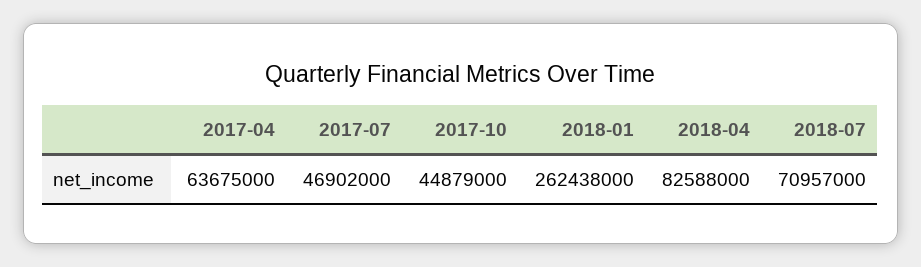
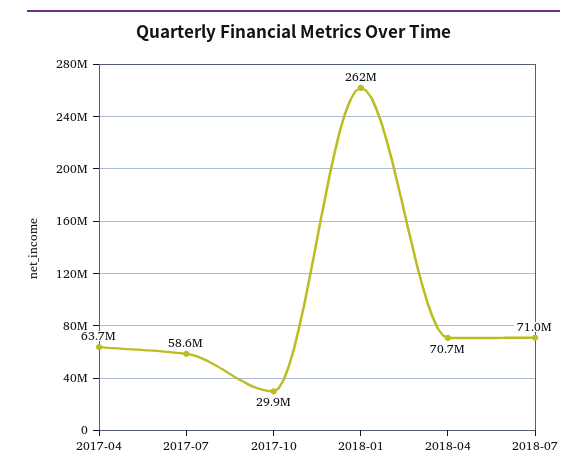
  {
    "2017-04": 63675000,
-   "2017-07": 46902000,
+   "2017-07": 58600000,
-   "2017-10": 44879000,
+   "2017-10": 29900000,
    "2018-01": 262438000,
-   "2018-04": 82588000,
+   "2018-04": 70700000,
    "2018-07": 70957000
  }

